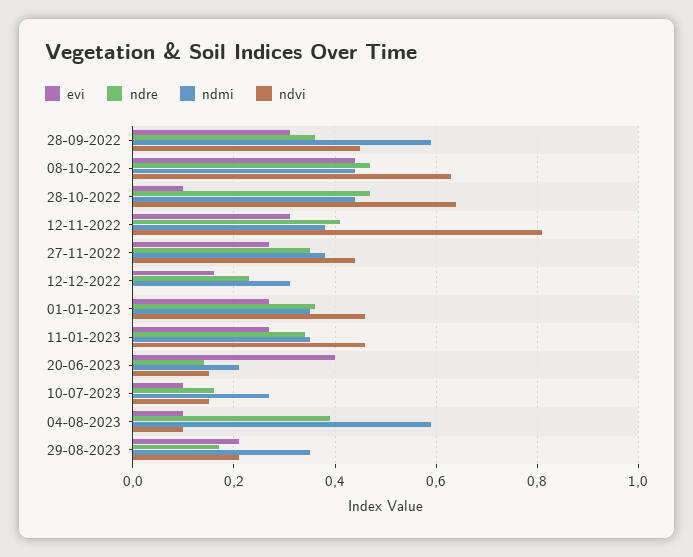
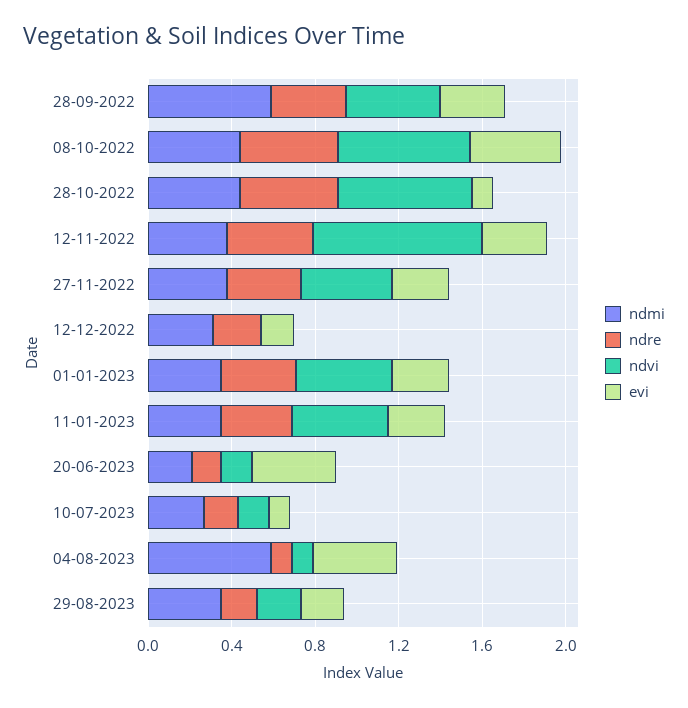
  {
    "evi": {
      "28-09-2022": 0.3,
      "08-10-2022": 0.45,
      "28-10-2022": 0.1,
      "12-11-2022": 0.3,
      "27-11-2022": 0.25,
      "12-12-2022": 0.15,
      "01-01-2023": 0.25,
      "11-01-2023": 0.25,
      "20-06-2023": 0.4,
      "10-07-2023": 0.1,
-     "04-08-2023": 0.1,
+     "04-08-2023": 0.4,
      "29-08-2023": 0.2
    },
    "ndre": {
      "28-09-2022": 0.35,
      "08-10-2022": 0.45,
      "28-10-2022": 0.45,
      "12-11-2022": 0.4,
      "27-11-2022": 0.35,
      "12-12-2022": 0.25,
      "01-01-2023": 0.35,
      "11-01-2023": 0.35,
      "20-06-2023": 0.15,
      "10-07-2023": 0.15,
-     "04-08-2023": 0.4,
+     "04-08-2023": 0.1,
      "29-08-2023": 0.15
    },
    "ndmi": {
      "28-09-2022": 0.6,
      "08-10-2022": 0.45,
      "28-10-2022": 0.45,
      "12-11-2022": 0.4,
      "27-11-2022": 0.4,
      "12-12-2022": 0.3,
      "01-01-2023": 0.35,
      "11-01-2023": 0.35,
      "20-06-2023": 0.2,
      "10-07-2023": 0.25,
      "04-08-2023": 0.6,
      "29-08-2023": 0.35
    },
    "ndvi": {
      "28-09-2022": 0.45,
      "08-10-2022": 0.65,
      "28-10-2022": 0.65,
      "12-11-2022": 0.8,
      "27-11-2022": 0.45,
      "12-12-2022": 0,
      "01-01-2023": 0.45,
      "11-01-2023": 0.45,
      "20-06-2023": 0.15,
      "10-07-2023": 0.15,
      "04-08-2023": 0.1,
      "29-08-2023": 0.2
    }
  }

